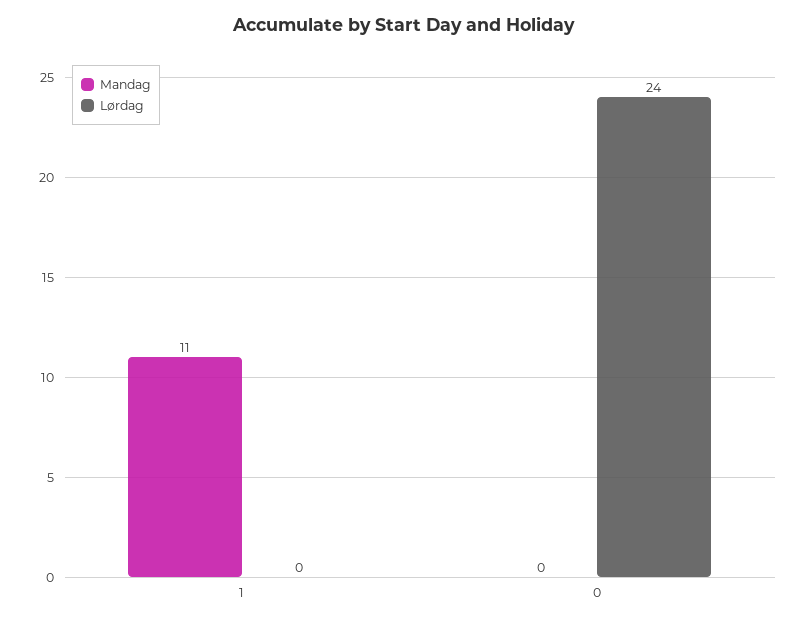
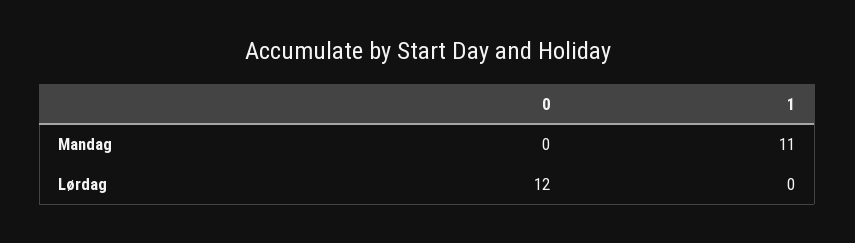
  {
    "Mandag": {
      "1": 11,
      "0": 0
    },
    "Lørdag": {
      "1": 0,
-     "0": 24
+     "0": 12
    }
  }

